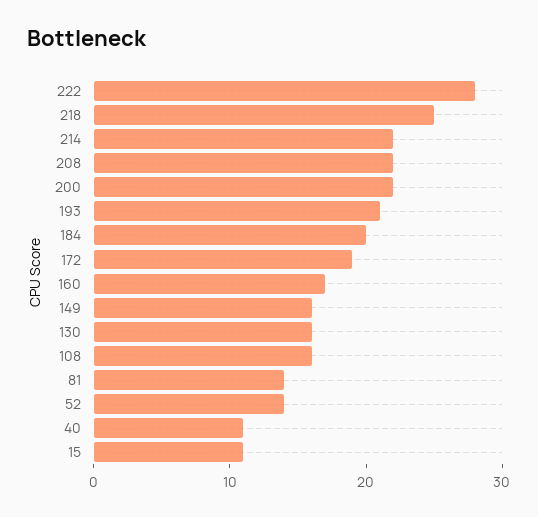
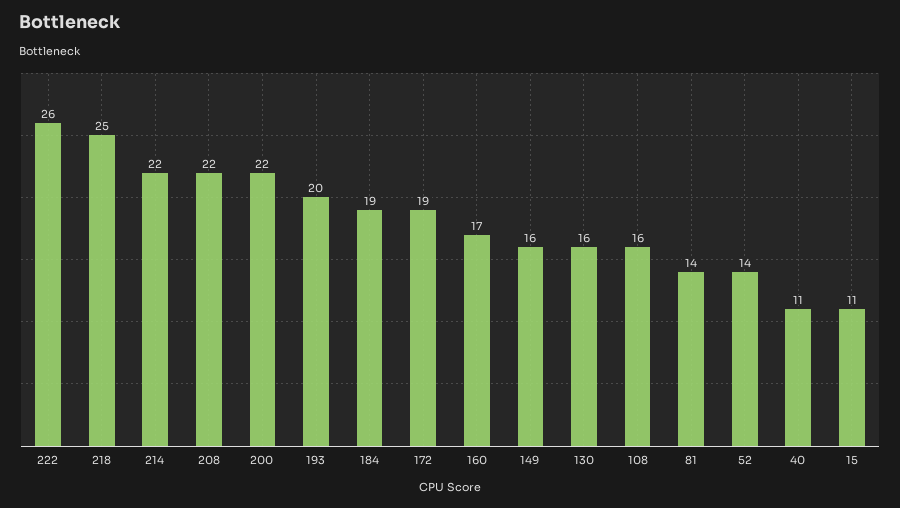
  {
-   "222": 28,
+   "222": 26,
    "218": 25,
    "214": 22,
    "208": 22,
    "200": 22,
-   "193": 21,
+   "193": 20,
-   "184": 20,
+   "184": 19,
    "172": 19,
    "160": 17,
    "149": 16,
    "130": 16,
    "108": 16,
    "81": 14,
    "52": 14,
    "40": 11,
    "15": 11
  }

